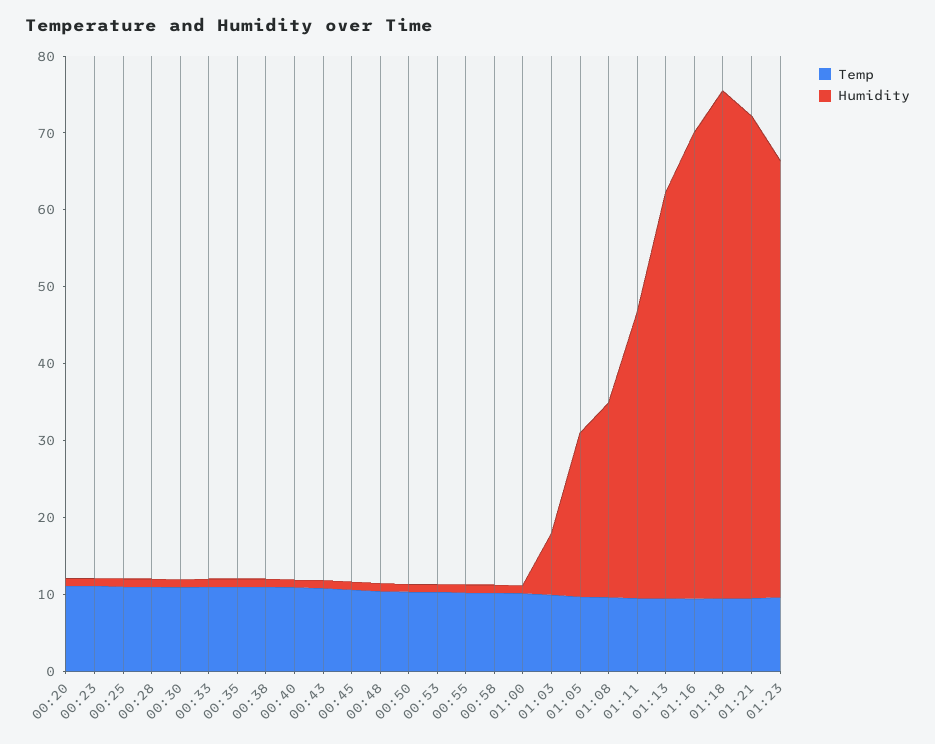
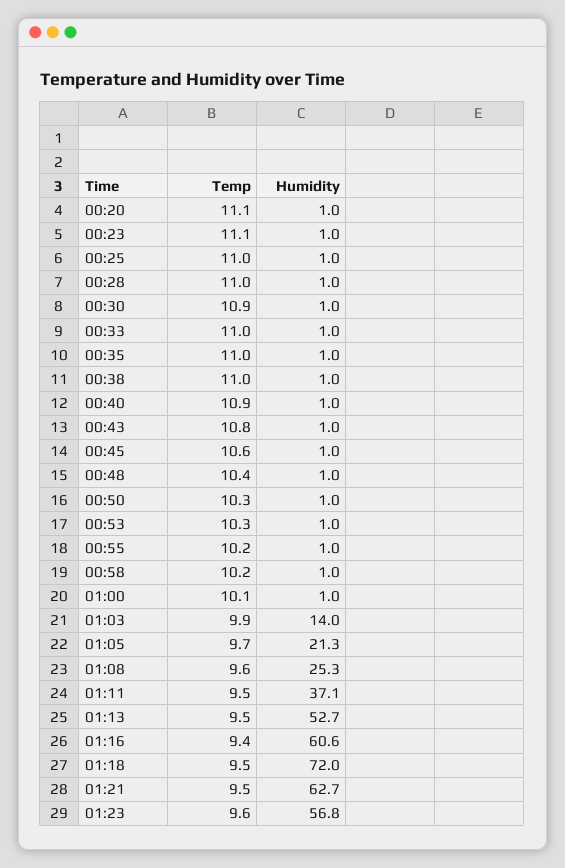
  {
    "Temp": {
      "00:20": 11.1,
      "00:23": 11.1,
      "00:25": 11,
      "00:28": 11,
      "00:30": 10.9,
      "00:33": 11,
      "00:35": 11,
      "00:38": 11,
      "00:40": 10.9,
      "00:43": 10.8,
      "00:45": 10.6,
      "00:48": 10.4,
      "00:50": 10.3,
      "00:53": 10.3,
      "00:55": 10.2,
      "00:58": 10.2,
      "01:00": 10.1,
      "01:03": 9.9,
      "01:05": 9.7,
      "01:08": 9.6,
      "01:11": 9.5,
      "01:13": 9.5,
      "01:16": 9.4,
      "01:18": 9.5,
      "01:21": 9.5,
      "01:23": 9.6
    },
    "Humidity": {
      "00:20": 1,
      "00:23": 1,
      "00:25": 1,
      "00:28": 1,
      "00:30": 1,
      "00:33": 1,
      "00:35": 1,
      "00:38": 1,
      "00:40": 1,
      "00:43": 1,
      "00:45": 1,
      "00:48": 1,
      "00:50": 1,
      "00:53": 1,
      "00:55": 1,
      "00:58": 1,
      "01:00": 1,
-     "01:03": 8,
+     "01:03": 14,
      "01:05": 21.3,
      "01:08": 25.3,
      "01:11": 37.1,
      "01:13": 52.7,
      "01:16": 60.6,
-     "01:18": 66,
+     "01:18": 72,
      "01:21": 62.7,
      "01:23": 56.8
    }
  }

